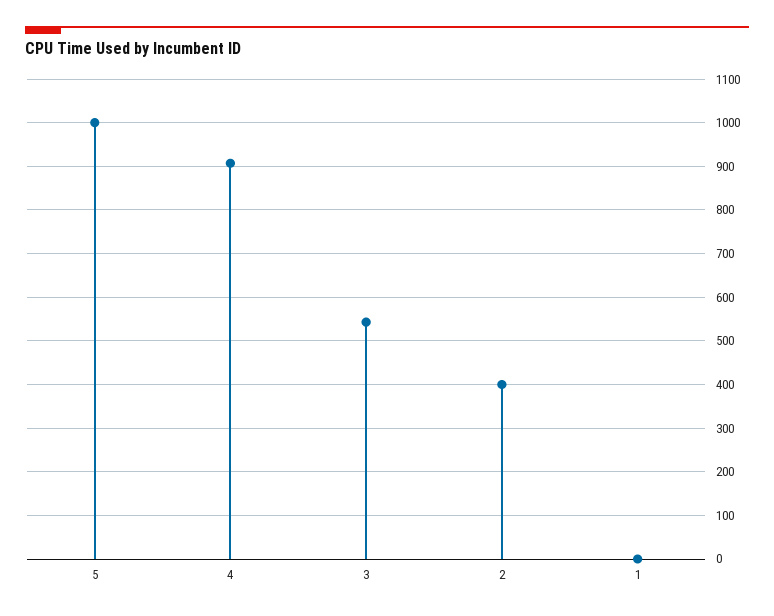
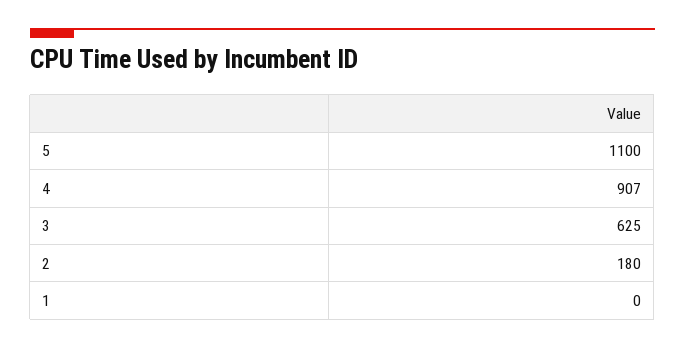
  {
-   "5": 1000,
+   "5": 1100,
    "4": 907,
-   "3": 540,
+   "3": 625,
-   "2": 400,
+   "2": 180,
    "1": 0
  }

